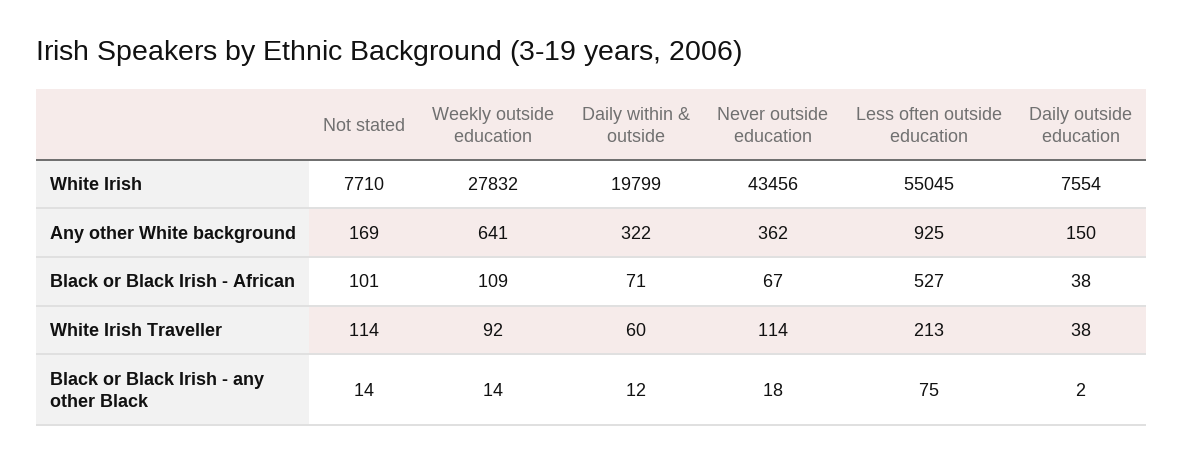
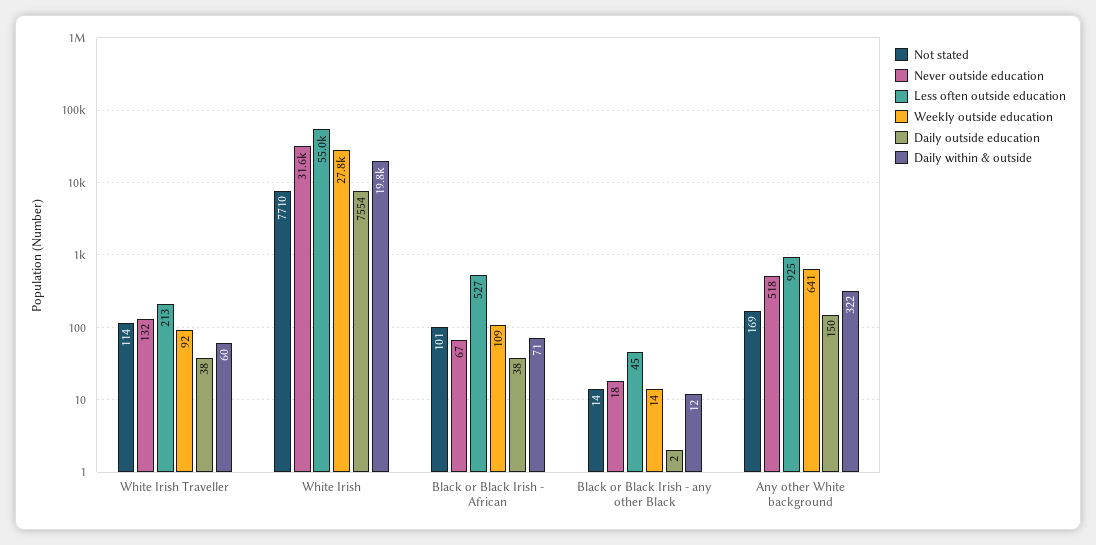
  {
    "Not stated": {
      "White Irish": 7710,
      "Any other White background": 169,
      "Black or Black Irish - African": 101,
      "White Irish Traveller": 114,
      "Black or Black Irish - any other Black": 14
    },
    "Weekly outside education": {
      "White Irish": 27832,
      "Any other White background": 641,
      "Black or Black Irish - African": 109,
      "White Irish Traveller": 92,
      "Black or Black Irish - any other Black": 14
    },
    "Daily within & outside": {
      "White Irish": 19799,
      "Any other White background": 322,
      "Black or Black Irish - African": 71,
      "White Irish Traveller": 60,
      "Black or Black Irish - any other Black": 12
    },
    "Never outside education": {
-     "White Irish": 43456,
+     "White Irish": 31600,
-     "Any other White background": 362,
+     "Any other White background": 518,
      "Black or Black Irish - African": 67,
-     "White Irish Traveller": 114,
+     "White Irish Traveller": 132,
      "Black or Black Irish - any other Black": 18
    },
    "Less often outside education": {
      "White Irish": 55045,
      "Any other White background": 925,
      "Black or Black Irish - African": 527,
      "White Irish Traveller": 213,
-     "Black or Black Irish - any other Black": 75
+     "Black or Black Irish - any other Black": 45
    },
    "Daily outside education": {
      "White Irish": 7554,
      "Any other White background": 150,
      "Black or Black Irish - African": 38,
      "White Irish Traveller": 38,
      "Black or Black Irish - any other Black": 2
    }
  }

